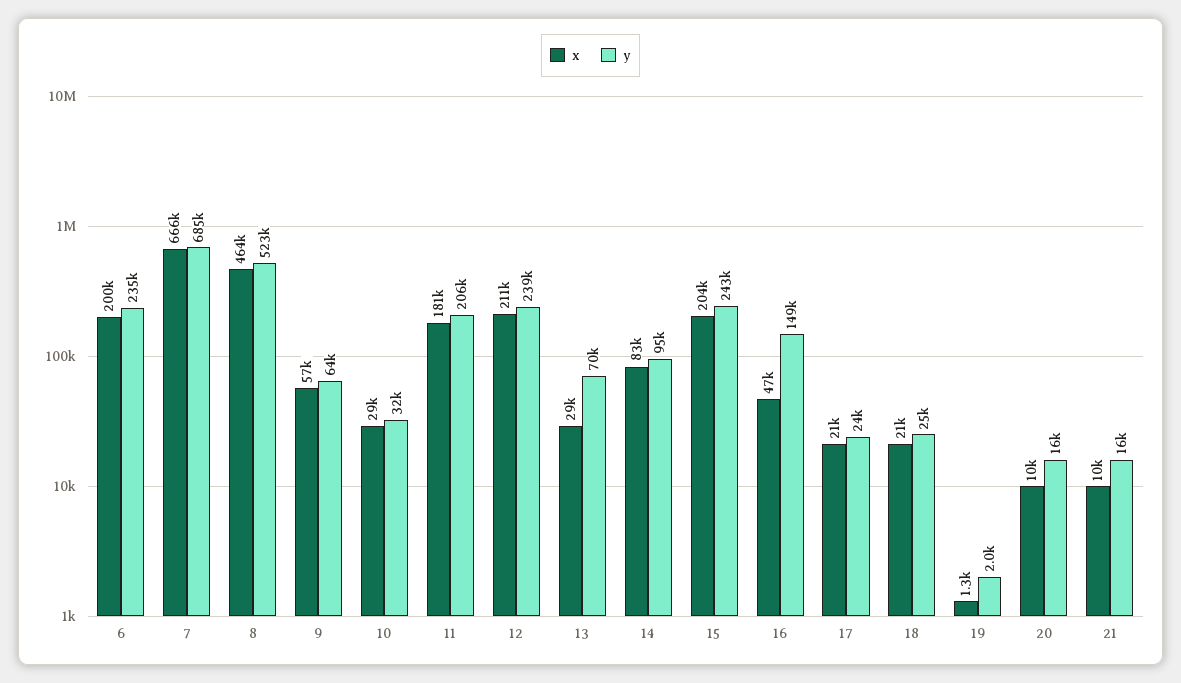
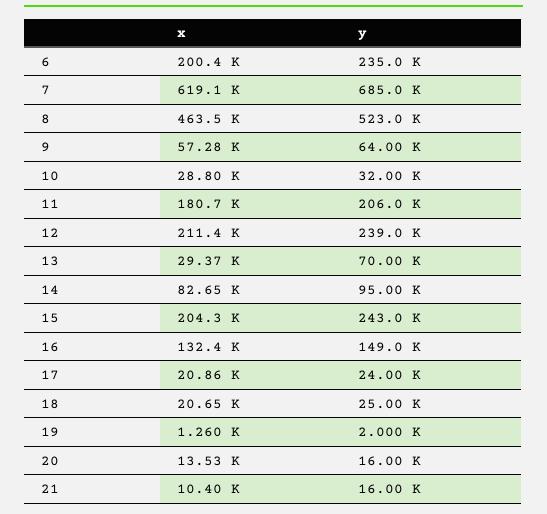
  {
    "x": {
      "6": 200400,
-     "7": 666000,
+     "7": 619100,
      "8": 463500,
      "9": 57280,
      "10": 28800,
      "11": 180700,
      "12": 211400,
      "13": 29370,
      "14": 82650,
      "15": 204300,
-     "16": 47000,
+     "16": 132400,
      "17": 20860,
      "18": 20650,
      "19": 1260,
-     "20": 10000,
+     "20": 13530,
      "21": 10400
    },
    "y": {
      "6": 235000,
      "7": 685000,
      "8": 523000,
      "9": 64000,
      "10": 32000,
      "11": 206000,
      "12": 239000,
      "13": 70000,
      "14": 95000,
      "15": 243000,
      "16": 149000,
      "17": 24000,
      "18": 25000,
      "19": 2000,
      "20": 16000,
      "21": 16000
    }
  }

